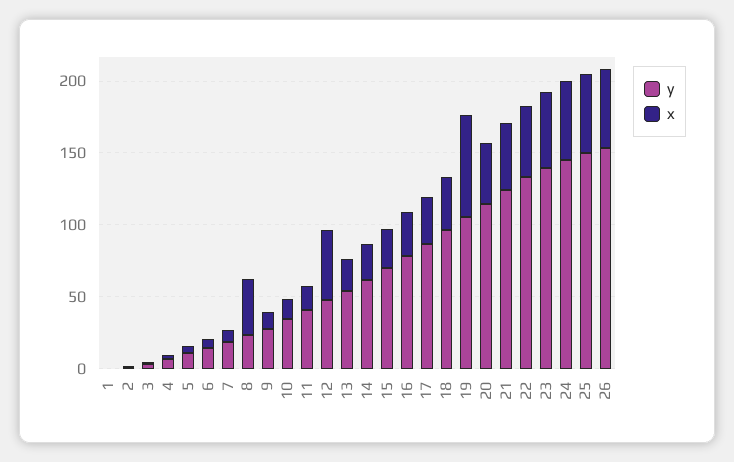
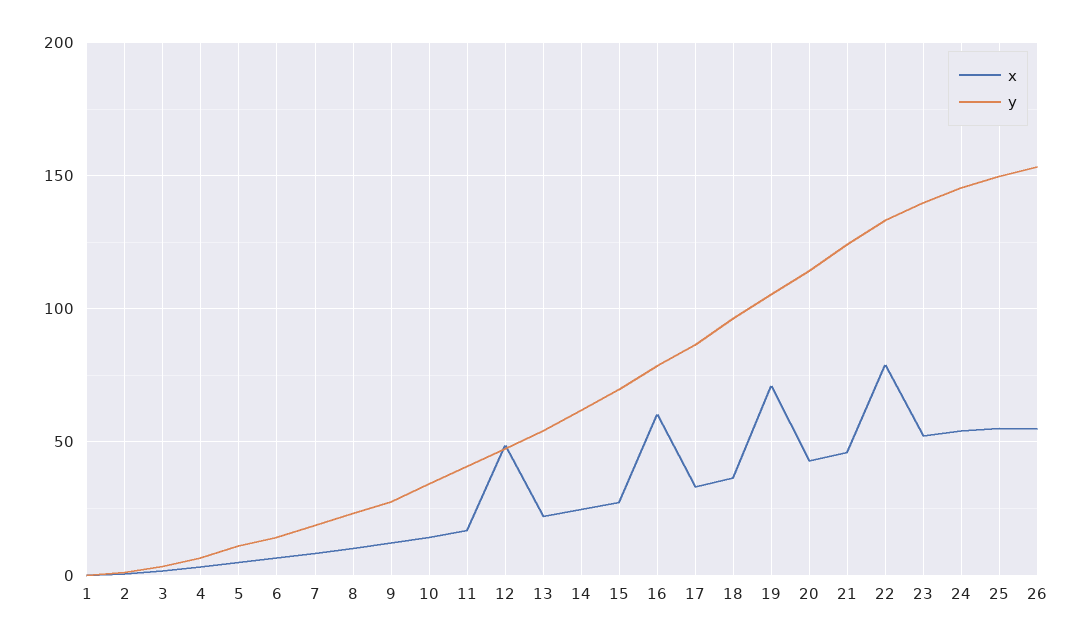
  {
    "y": {
      "1": 0,
      "2": 0,
      "3": 5,
      "4": 5,
      "5": 10,
      "6": 15,
      "7": 20,
      "8": 25,
      "9": 30,
      "10": 35,
      "11": 40,
      "12": 50,
      "13": 55,
      "14": 60,
      "15": 70,
      "16": 80,
      "17": 85,
      "18": 95,
      "19": 105,
      "20": 115,
      "21": 125,
      "22": 135,
      "23": 140,
      "24": 145,
      "25": 150,
      "26": 155
    },
    "x": {
      "1": 0,
      "2": 0,
      "3": 0,
      "4": 5,
      "5": 5,
      "6": 5,
      "7": 10,
-     "8": 40,
+     "8": 10,
      "9": 10,
      "10": 15,
      "11": 15,
      "12": 50,
      "13": 20,
      "14": 25,
      "15": 25,
-     "16": 30,
+     "16": 60,
      "17": 35,
      "18": 35,
      "19": 70,
      "20": 45,
      "21": 45,
-     "22": 50,
+     "22": 80,
      "23": 50,
      "24": 55,
      "25": 55,
      "26": 55
    }
  }

